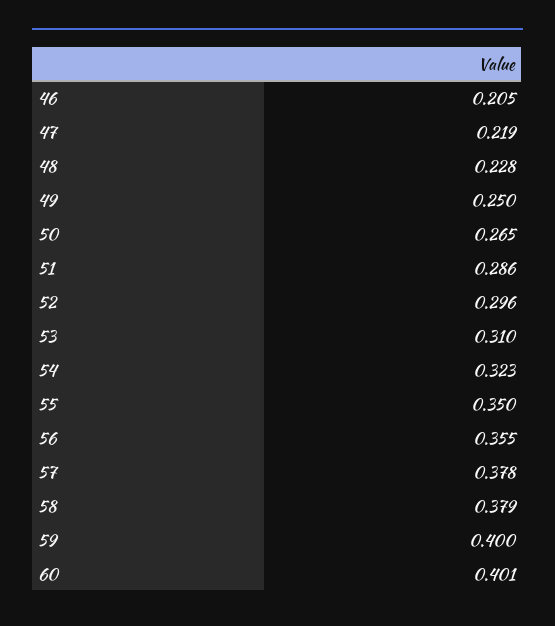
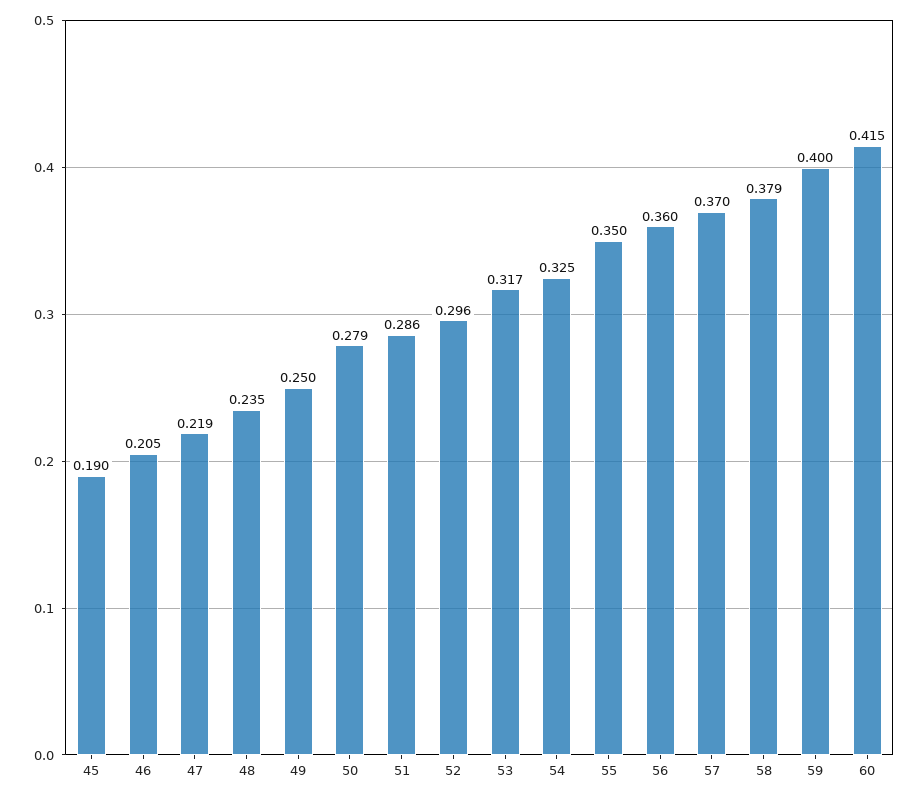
  {
    "46": 0.205,
    "47": 0.219,
-   "48": 0.228,
+   "48": 0.235,
    "49": 0.25,
-   "50": 0.265,
+   "50": 0.279,
    "51": 0.286,
    "52": 0.296,
-   "53": 0.31,
+   "53": 0.317,
-   "54": 0.323,
+   "54": 0.325,
    "55": 0.35,
-   "56": 0.355,
+   "56": 0.36,
-   "57": 0.378,
+   "57": 0.37,
    "58": 0.379,
    "59": 0.4,
-   "60": 0.401
+   "60": 0.415,
+   "45": 0.19
  }

